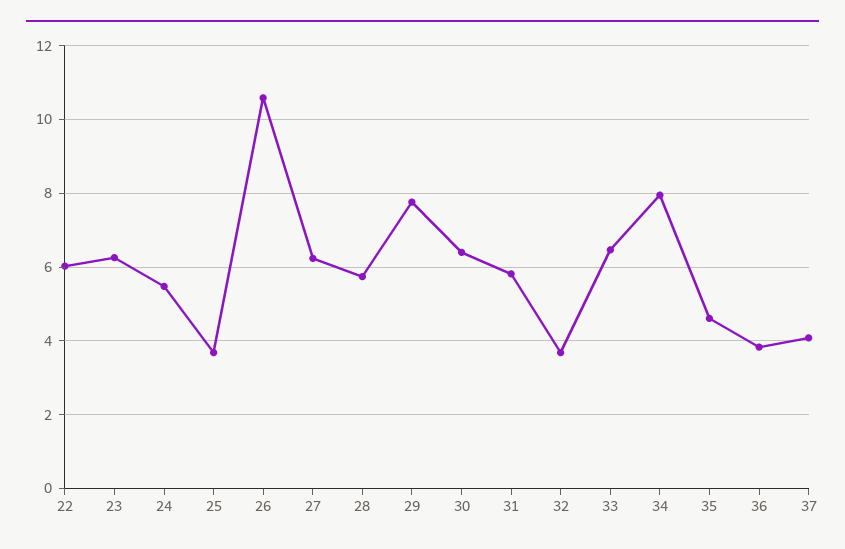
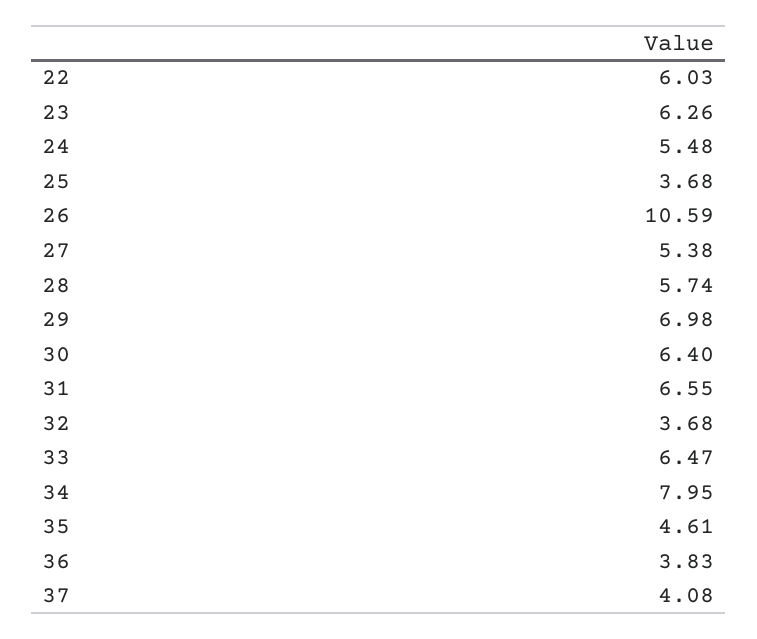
  {
    "22": 6.03,
    "23": 6.26,
    "24": 5.48,
    "25": 3.68,
    "26": 10.59,
-   "27": 6.2,
+   "27": 5.38,
    "28": 5.74,
-   "29": 7.8,
+   "29": 6.98,
    "30": 6.4,
-   "31": 5.8,
+   "31": 6.55,
    "32": 3.68,
    "33": 6.47,
    "34": 7.95,
    "35": 4.61,
    "36": 3.83,
    "37": 4.08
  }

